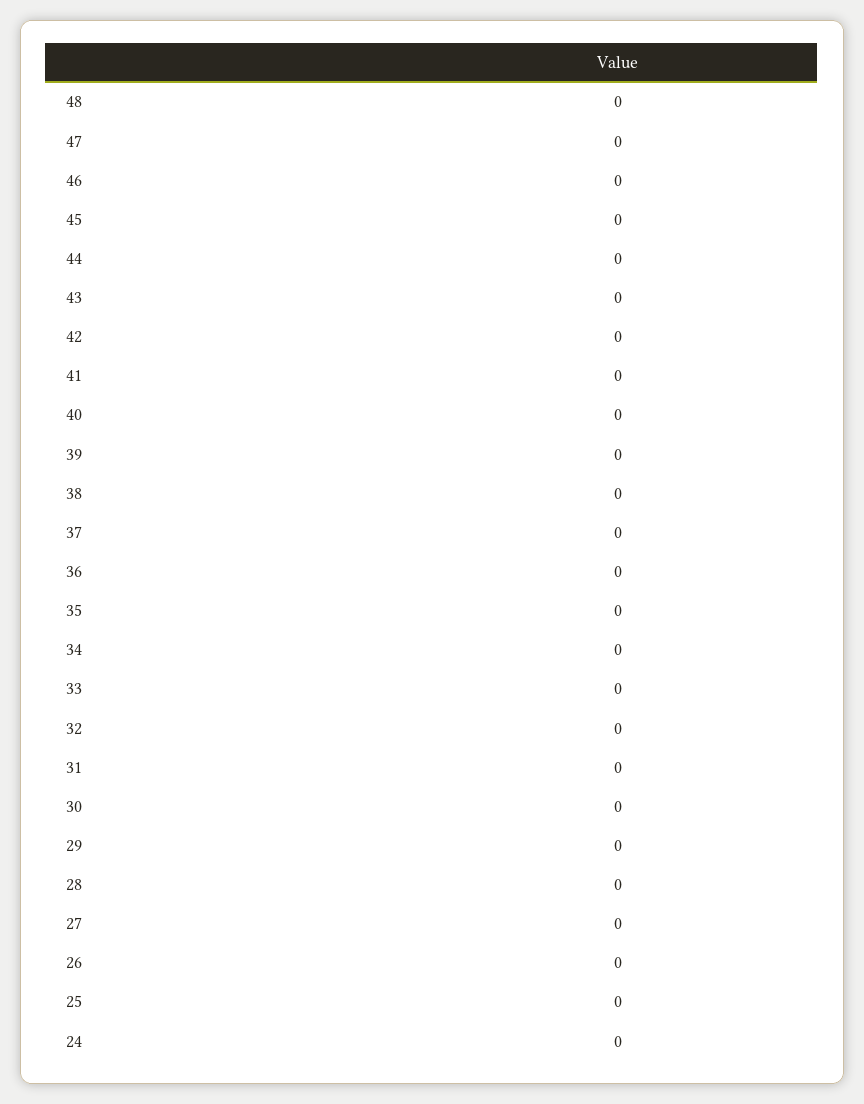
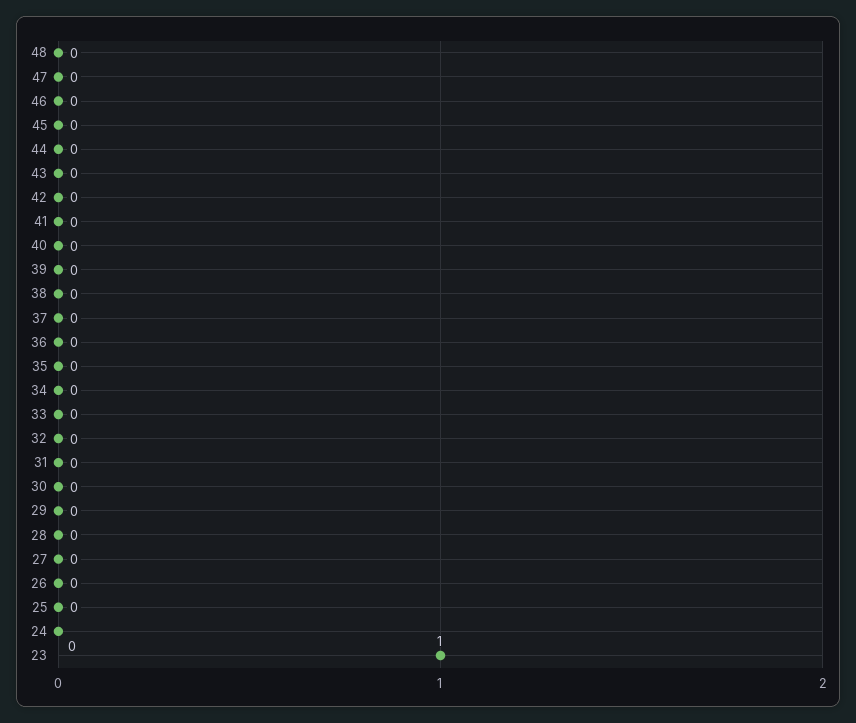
  {
    "48": 0,
    "47": 0,
    "46": 0,
    "45": 0,
    "44": 0,
    "43": 0,
    "42": 0,
    "41": 0,
    "40": 0,
    "39": 0,
    "38": 0,
    "37": 0,
    "36": 0,
    "35": 0,
    "34": 0,
    "33": 0,
    "32": 0,
    "31": 0,
    "30": 0,
    "29": 0,
    "28": 0,
    "27": 0,
    "26": 0,
    "25": 0,
-   "24": 0
+   "24": 0,
+   "23": 1
  }

